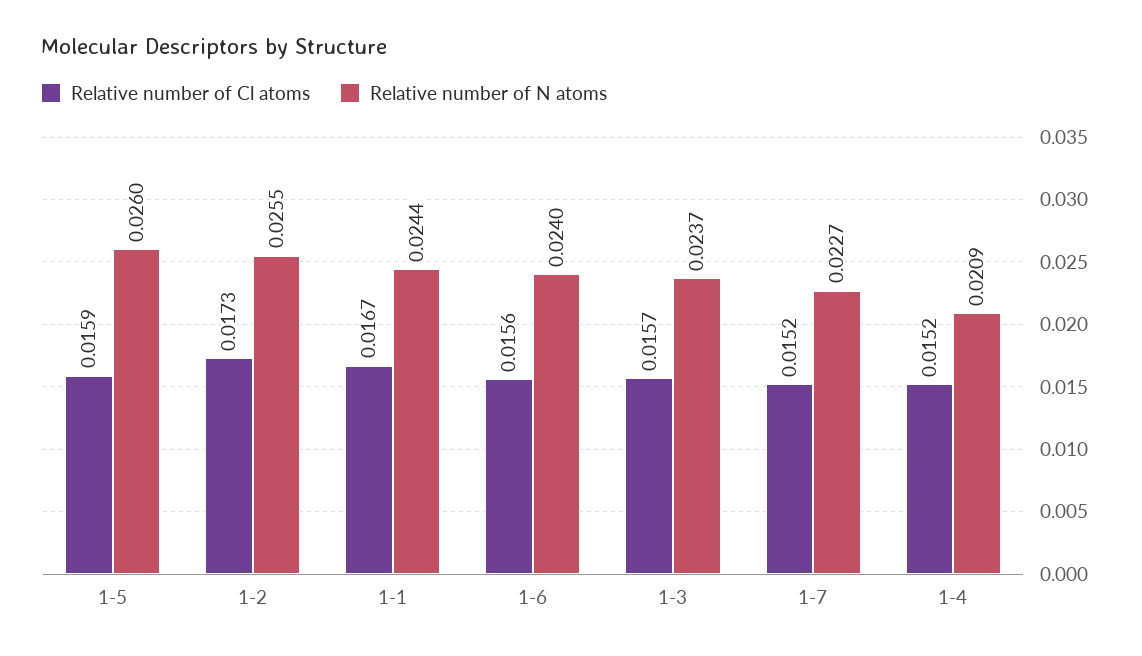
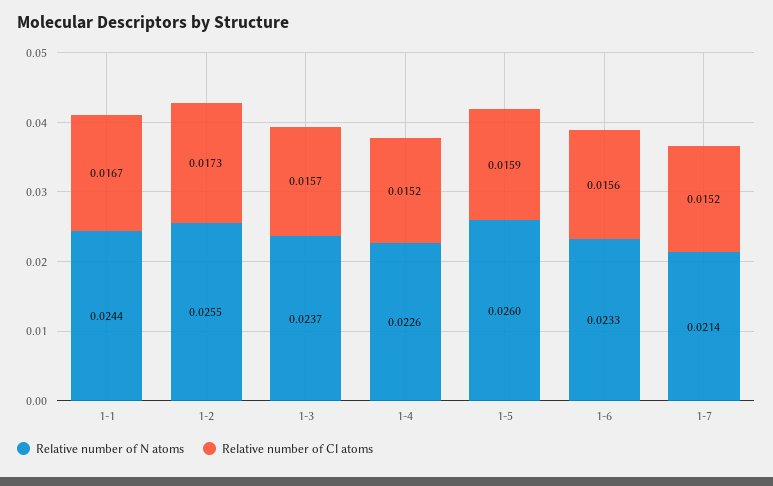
  {
    "Relative number of Cl atoms": {
      "1-5": 0.0159,
      "1-2": 0.0173,
      "1-1": 0.0167,
      "1-6": 0.0156,
      "1-3": 0.0157,
      "1-7": 0.0152,
      "1-4": 0.0152
    },
    "Relative number of N atoms": {
      "1-5": 0.026,
      "1-2": 0.0255,
      "1-1": 0.0244,
-     "1-6": 0.024,
+     "1-6": 0.0233,
      "1-3": 0.0237,
-     "1-7": 0.0227,
+     "1-7": 0.0214,
-     "1-4": 0.0209
+     "1-4": 0.0226
    }
  }

